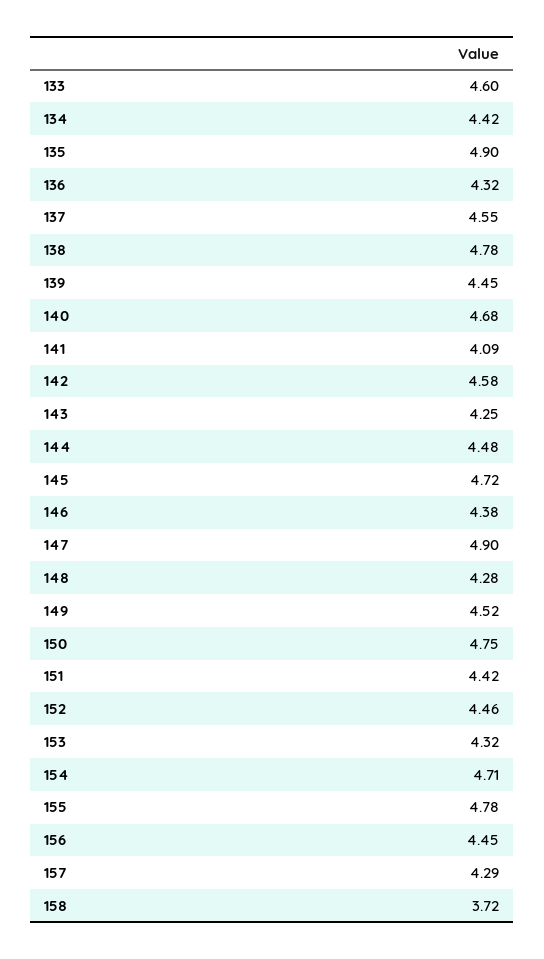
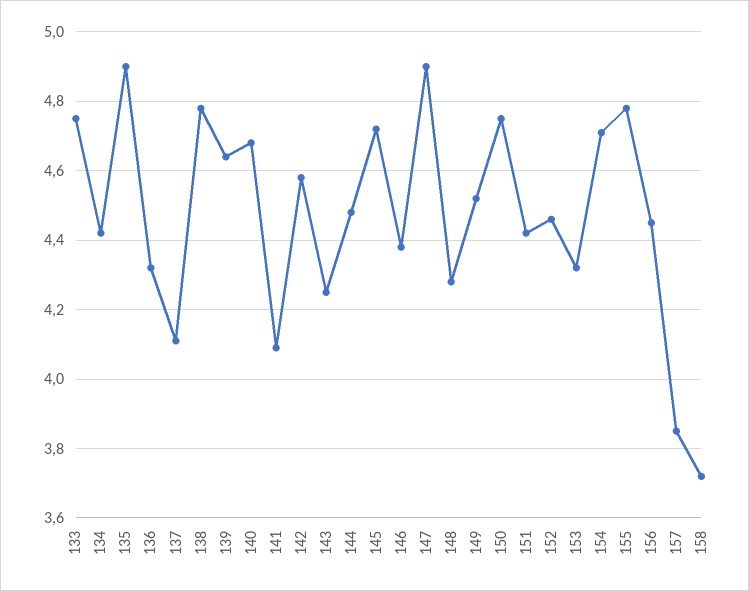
  {
-   "133": 4.6,
+   "133": 4.75,
    "134": 4.42,
    "135": 4.9,
    "136": 4.32,
-   "137": 4.55,
+   "137": 4.1,
    "138": 4.78,
-   "139": 4.45,
+   "139": 4.65,
    "140": 4.68,
    "141": 4.09,
    "142": 4.58,
    "143": 4.25,
    "144": 4.48,
    "145": 4.72,
    "146": 4.38,
    "147": 4.9,
    "148": 4.28,
    "149": 4.52,
    "150": 4.75,
    "151": 4.42,
    "152": 4.46,
    "153": 4.32,
    "154": 4.71,
    "155": 4.78,
    "156": 4.45,
-   "157": 4.29,
+   "157": 3.85,
    "158": 3.72
  }

